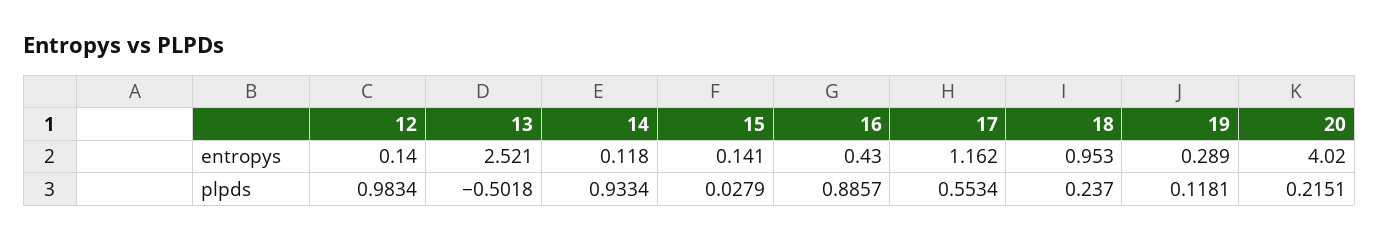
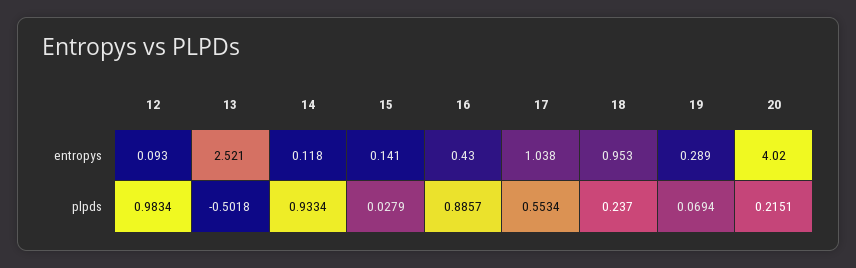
  {
    "12": {
-     "entropys": 0.14,
+     "entropys": 0.093,
      "plpds": 0.9834
    },
    "13": {
      "entropys": 2.521,
      "plpds": -0.5018
    },
    "14": {
      "entropys": 0.118,
      "plpds": 0.9334
    },
    "15": {
      "entropys": 0.141,
      "plpds": 0.0279
    },
    "16": {
      "entropys": 0.43,
      "plpds": 0.8857
    },
    "17": {
-     "entropys": 1.162,
+     "entropys": 1.038,
      "plpds": 0.5534
    },
    "18": {
      "entropys": 0.953,
      "plpds": 0.237
    },
    "19": {
      "entropys": 0.289,
-     "plpds": 0.1181
+     "plpds": 0.0694
    },
    "20": {
      "entropys": 4.02,
      "plpds": 0.2151
    }
  }

